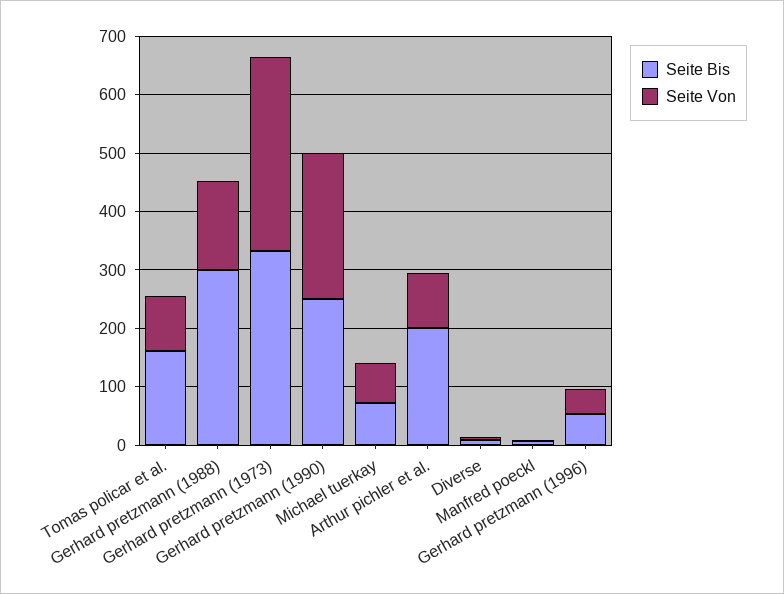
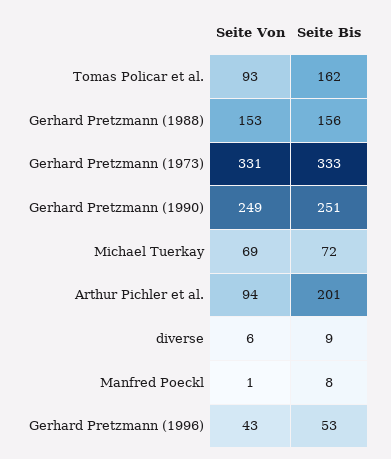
  {
    "Seite Bis": {
      "Tomas policar et al.": 162,
-     "Gerhard pretzmann (1988)": 300,
+     "Gerhard pretzmann (1988)": 156,
      "Gerhard pretzmann (1973)": 333,
      "Gerhard pretzmann (1990)": 251,
      "Michael tuerkay": 72,
      "Arthur pichler et al.": 201,
      "Diverse": 9,
      "Manfred poeckl": 8,
      "Gerhard pretzmann (1996)": 53
    },
    "Seite Von": {
      "Tomas policar et al.": 93,
      "Gerhard pretzmann (1988)": 153,
      "Gerhard pretzmann (1973)": 331,
      "Gerhard pretzmann (1990)": 249,
      "Michael tuerkay": 69,
      "Arthur pichler et al.": 94,
      "Diverse": 6,
      "Manfred poeckl": 1,
      "Gerhard pretzmann (1996)": 43
    }
  }

